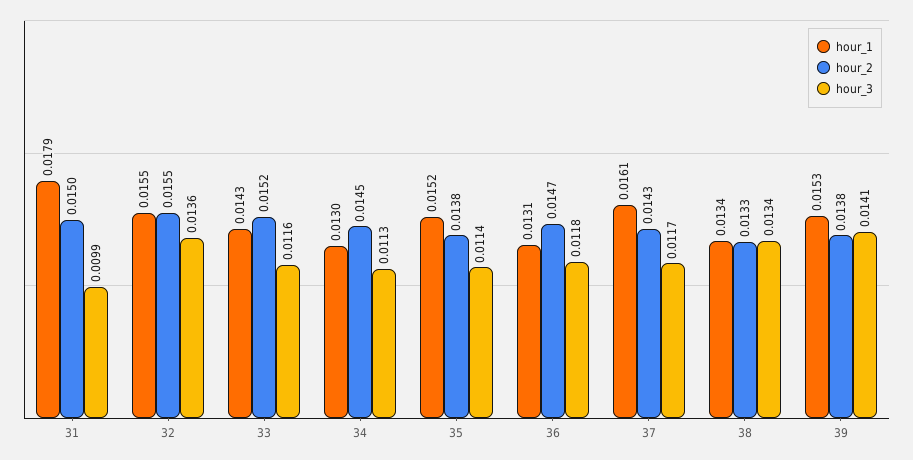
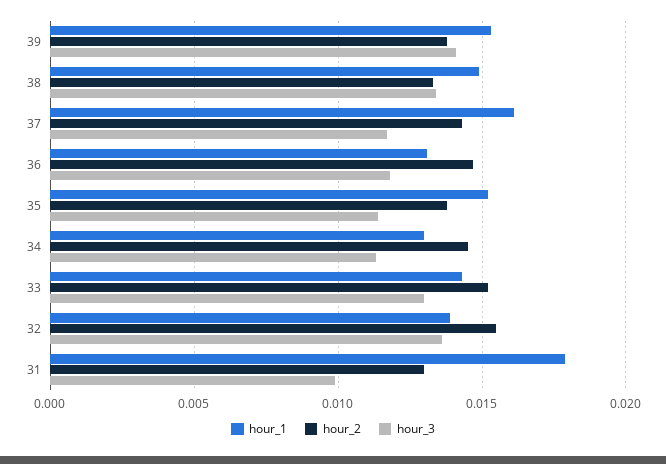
  {
    "hour_1": {
      "31": 0.0179,
-     "32": 0.0155,
+     "32": 0.014,
      "33": 0.0143,
      "34": 0.013,
      "35": 0.0152,
      "36": 0.0131,
      "37": 0.0161,
-     "38": 0.0134,
+     "38": 0.015,
      "39": 0.0153
    },
    "hour_2": {
-     "31": 0.015,
+     "31": 0.013,
      "32": 0.0155,
      "33": 0.0152,
      "34": 0.0145,
      "35": 0.0138,
      "36": 0.0147,
      "37": 0.0143,
      "38": 0.0133,
      "39": 0.0138
    },
    "hour_3": {
      "31": 0.0099,
      "32": 0.0136,
-     "33": 0.0116,
+     "33": 0.013,
      "34": 0.0113,
      "35": 0.0114,
      "36": 0.0118,
      "37": 0.0117,
      "38": 0.0134,
      "39": 0.0141
    }
  }

